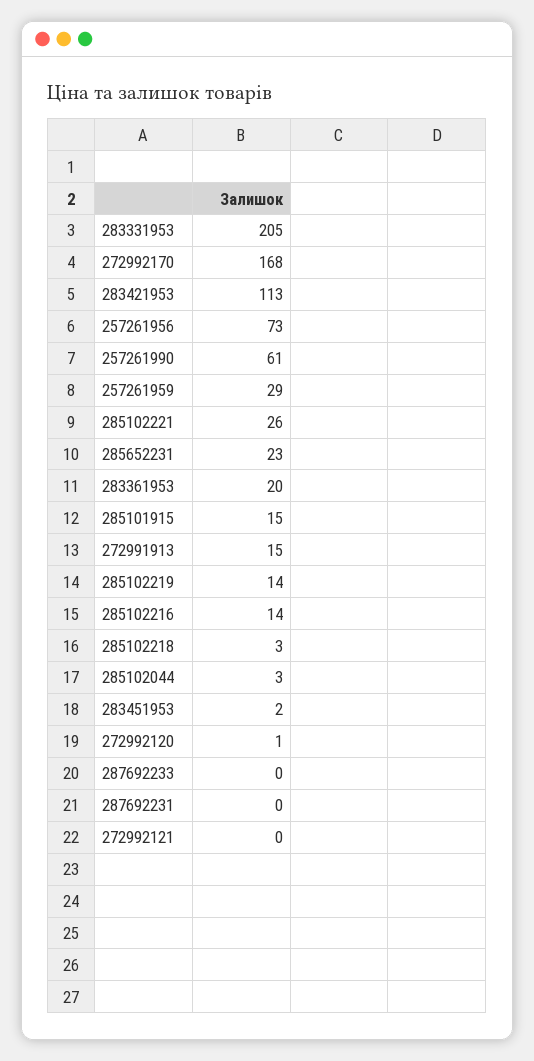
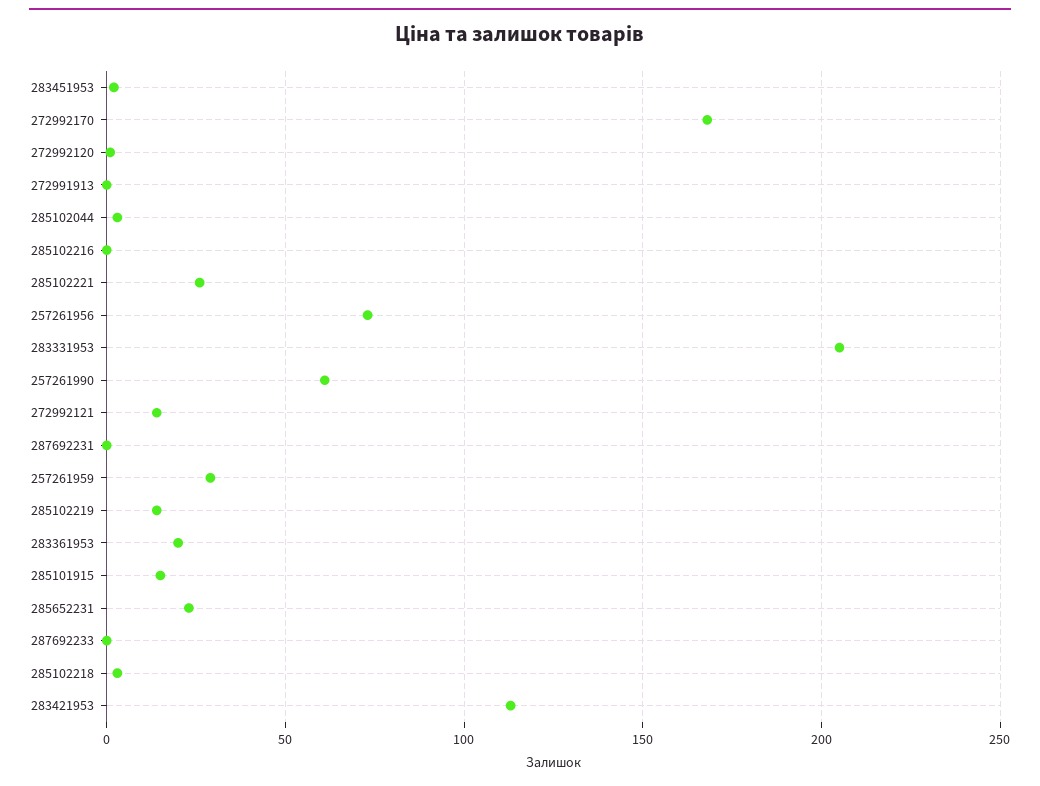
  {
    "283331953": 205,
    "272992170": 168,
    "283421953": 113,
    "257261956": 73,
    "257261990": 61,
    "257261959": 29,
    "285102221": 26,
    "285652231": 23,
    "283361953": 20,
    "285101915": 15,
-   "272991913": 15,
+   "272991913": 0,
    "285102219": 14,
-   "285102216": 14,
+   "285102216": 0,
    "285102218": 3,
    "285102044": 3,
    "283451953": 2,
    "272992120": 1,
    "287692233": 0,
    "287692231": 0,
-   "272992121": 0
+   "272992121": 15
  }

